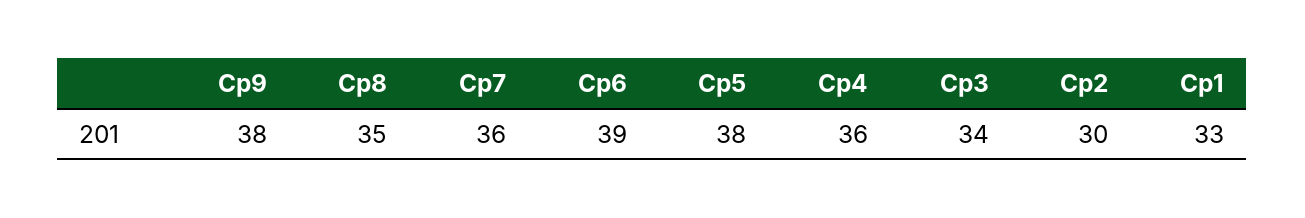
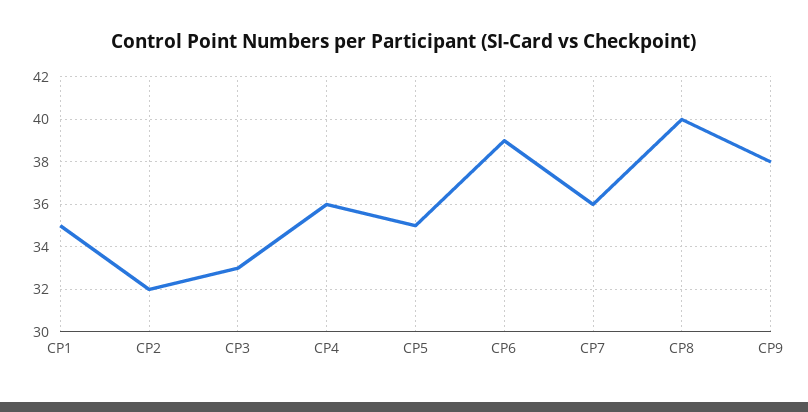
  {
    "Cp9": 38,
-   "Cp8": 35,
+   "Cp8": 40,
    "Cp7": 36,
    "Cp6": 39,
-   "Cp5": 38,
+   "Cp5": 35,
    "Cp4": 36,
-   "Cp3": 34,
+   "Cp3": 33,
-   "Cp2": 30,
+   "Cp2": 32,
-   "Cp1": 33
+   "Cp1": 35
  }

